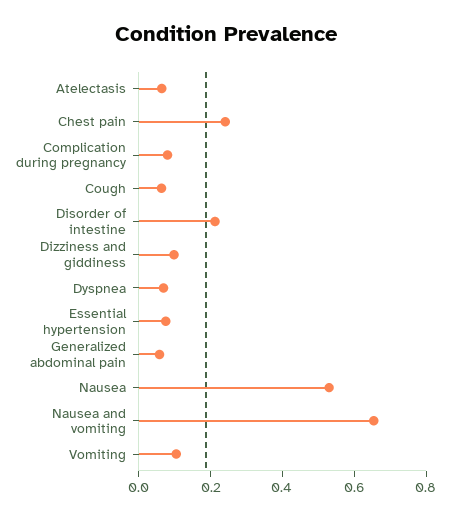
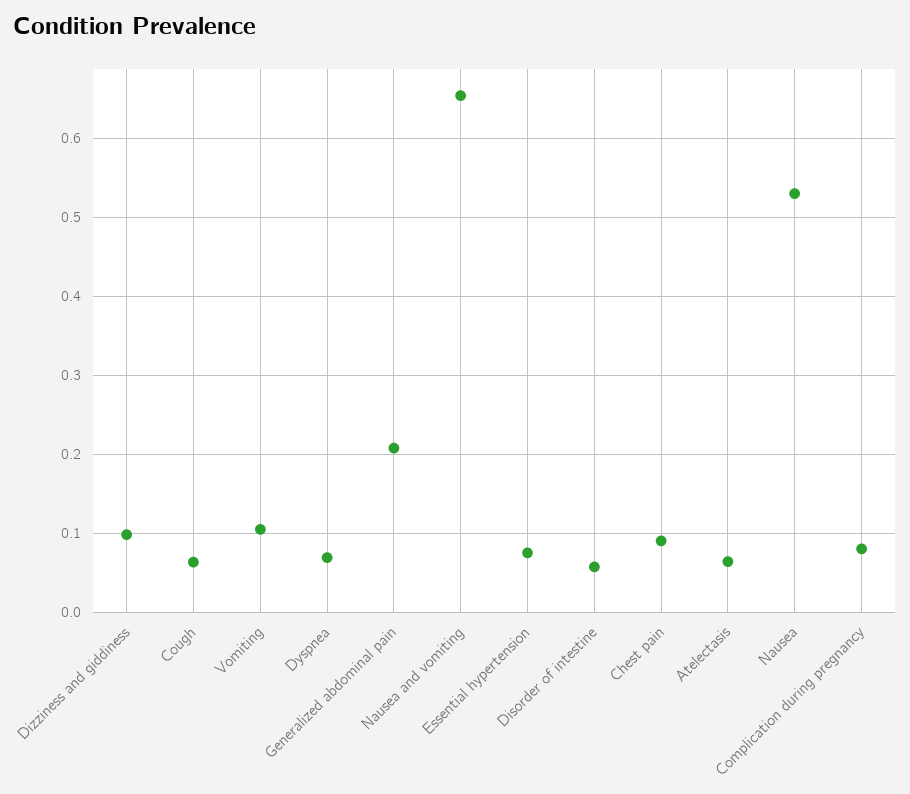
  {
    "Atelectasis": 0.06,
-   "Chest pain": 0.25,
+   "Chest pain": 0.09,
    "Complication during pregnancy": 0.08,
    "Cough": 0.06,
-   "Disorder of intestine": 0.2,
+   "Disorder of intestine": 0.06,
    "Dizziness and giddiness": 0.1,
    "Dyspnea": 0.07,
    "Essential hypertension": 0.08,
-   "Generalized abdominal pain": 0.05,
+   "Generalized abdominal pain": 0.21,
    "Nausea": 0.53,
    "Nausea and vomiting": 0.65,
    "Vomiting": 0.1
  }

